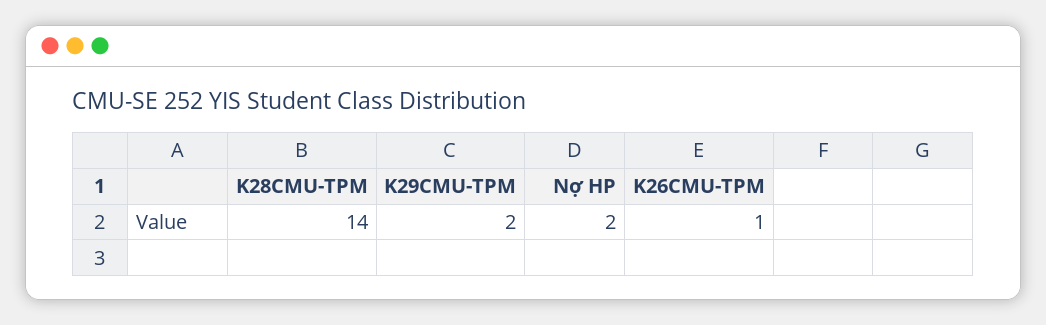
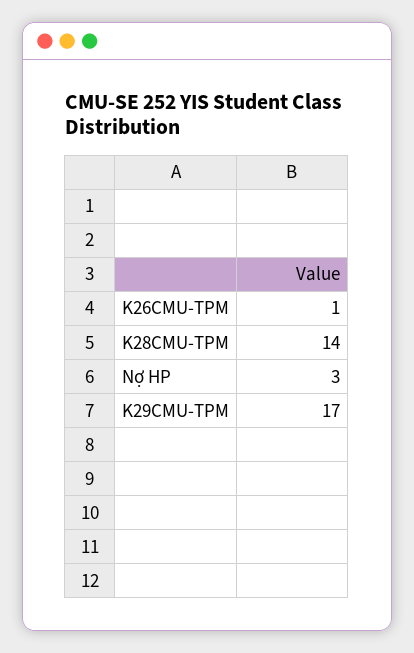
  {
    "K28CMU-TPM": 14,
-   "K29CMU-TPM": 2,
+   "K29CMU-TPM": 17,
-   "Nợ HP": 2,
+   "Nợ HP": 3,
    "K26CMU-TPM": 1
  }

